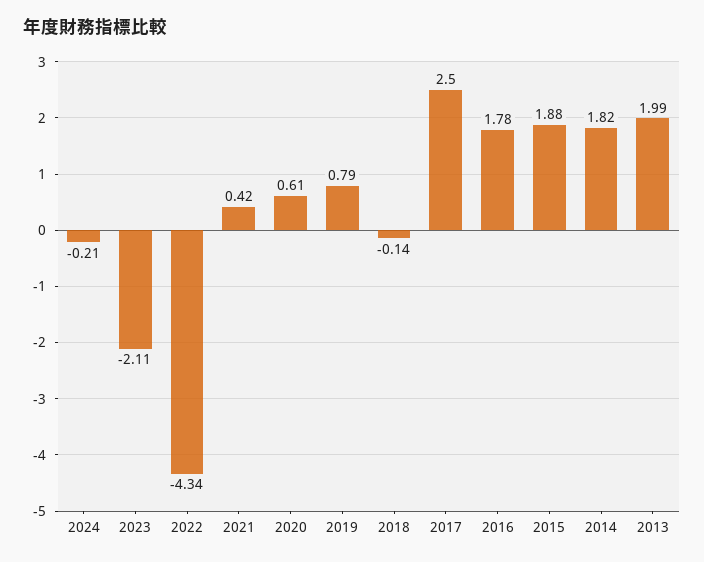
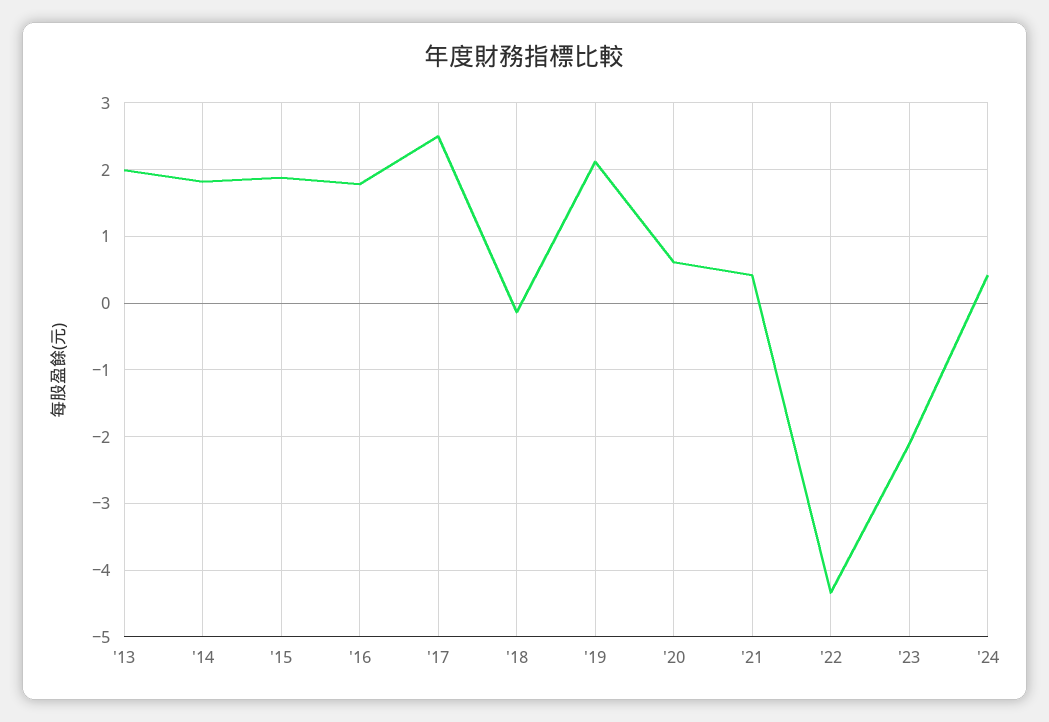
  {
-   "2024": -0.21,
+   "2024": 0.4,
    "2023": -2.11,
    "2022": -4.34,
    "2021": 0.42,
    "2020": 0.61,
-   "2019": 0.79,
+   "2019": 2.1,
    "2018": -0.14,
    "2017": 2.5,
    "2016": 1.78,
    "2015": 1.88,
    "2014": 1.82,
    "2013": 1.99
  }

